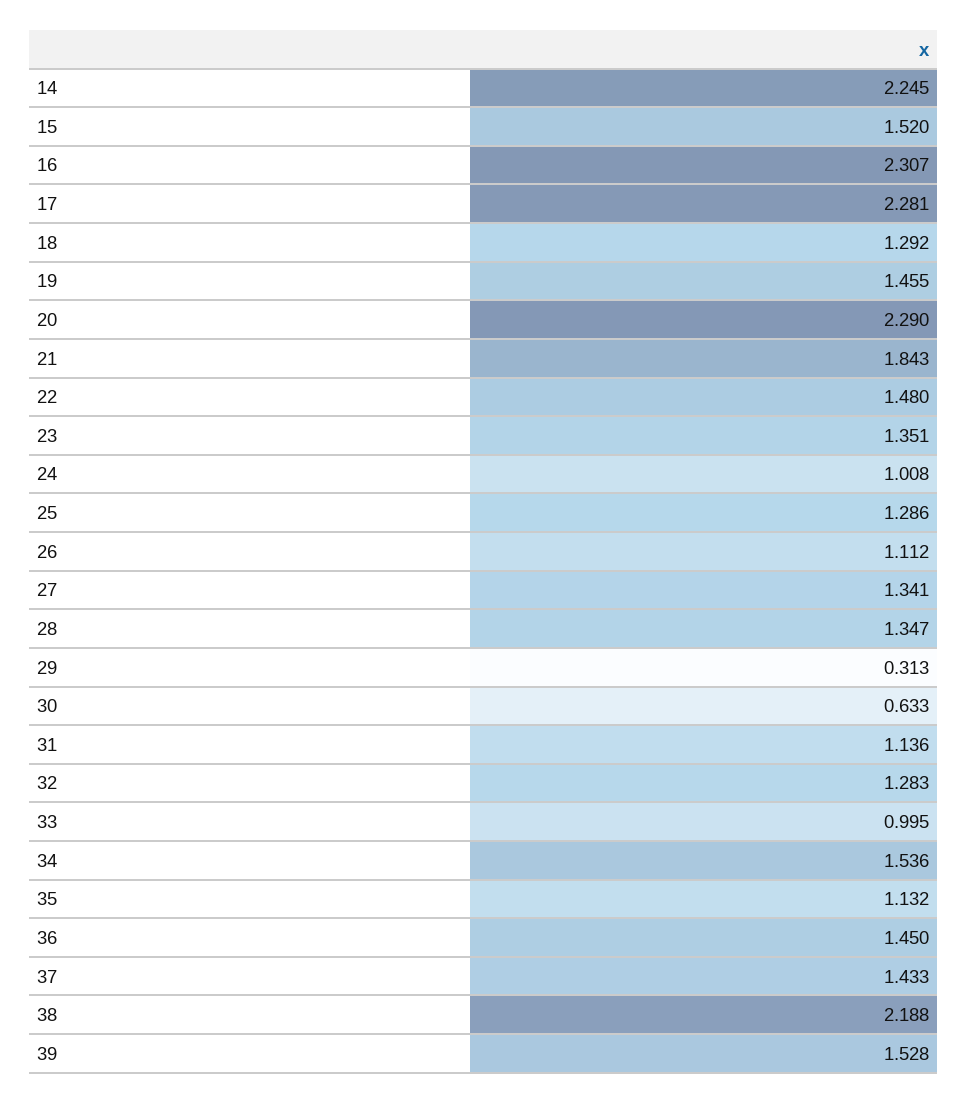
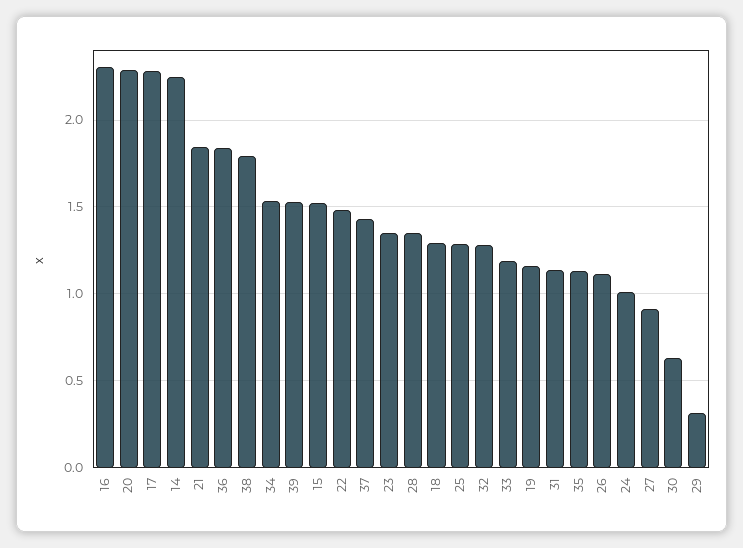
  {
    "14": 2.245,
    "15": 1.52,
    "16": 2.307,
    "17": 2.281,
    "18": 1.292,
-   "19": 1.455,
+   "19": 1.15,
    "20": 2.29,
    "21": 1.843,
    "22": 1.48,
    "23": 1.351,
    "24": 1.008,
    "25": 1.286,
    "26": 1.112,
-   "27": 1.341,
+   "27": 0.9,
    "28": 1.347,
    "29": 0.313,
    "30": 0.633,
    "31": 1.136,
    "32": 1.283,
-   "33": 0.995,
+   "33": 1.2,
    "34": 1.536,
    "35": 1.132,
-   "36": 1.45,
+   "36": 1.85,
    "37": 1.433,
-   "38": 2.188,
+   "38": 1.8,
    "39": 1.528
  }

